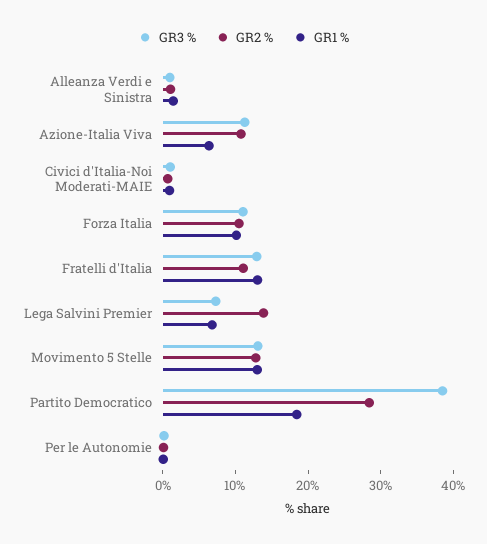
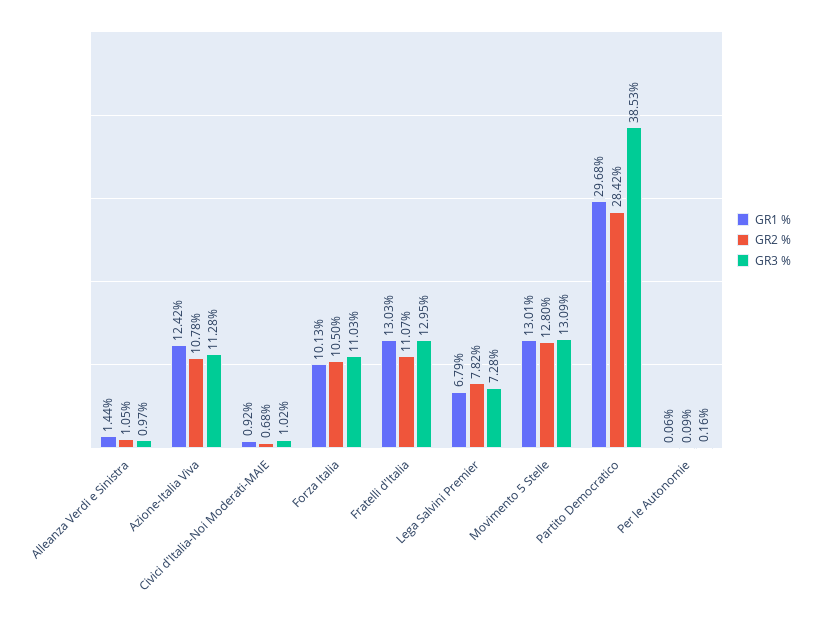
  {
    "GR3 %": {
      "Alleanza Verdi e Sinistra": 0.97,
      "Azione-Italia Viva": 11.28,
      "Civici d'Italia-Noi Moderati-MAIE": 1.02,
      "Forza Italia": 11.03,
      "Fratelli d'Italia": 12.95,
      "Lega Salvini Premier": 7.28,
      "Movimento 5 Stelle": 13.09,
      "Partito Democratico": 38.53,
      "Per le Autonomie": 0.16
    },
    "GR2 %": {
      "Alleanza Verdi e Sinistra": 1.05,
      "Azione-Italia Viva": 10.78,
      "Civici d'Italia-Noi Moderati-MAIE": 0.68,
      "Forza Italia": 10.5,
      "Fratelli d'Italia": 11.07,
-     "Lega Salvini Premier": 14,
+     "Lega Salvini Premier": 7.82,
      "Movimento 5 Stelle": 12.8,
      "Partito Democratico": 28.42,
      "Per le Autonomie": 0.09
    },
    "GR1 %": {
      "Alleanza Verdi e Sinistra": 1.44,
-     "Azione-Italia Viva": 6,
+     "Azione-Italia Viva": 12.42,
      "Civici d'Italia-Noi Moderati-MAIE": 0.92,
      "Forza Italia": 10.13,
      "Fratelli d'Italia": 13.03,
      "Lega Salvini Premier": 6.79,
      "Movimento 5 Stelle": 13.01,
-     "Partito Democratico": 18,
+     "Partito Democratico": 29.68,
      "Per le Autonomie": 0.06
    }
  }

